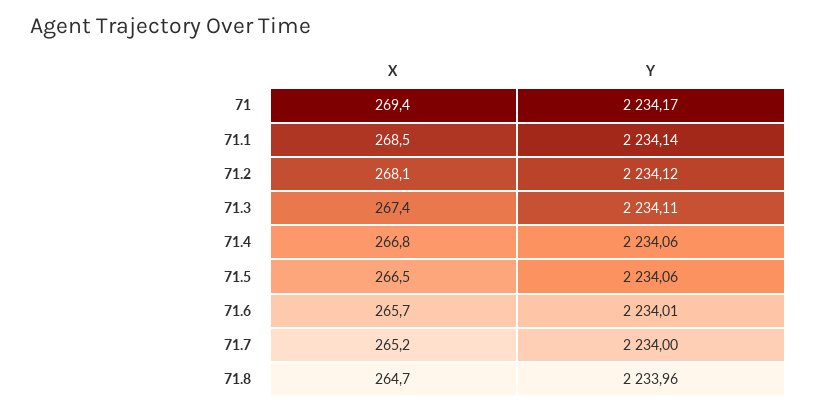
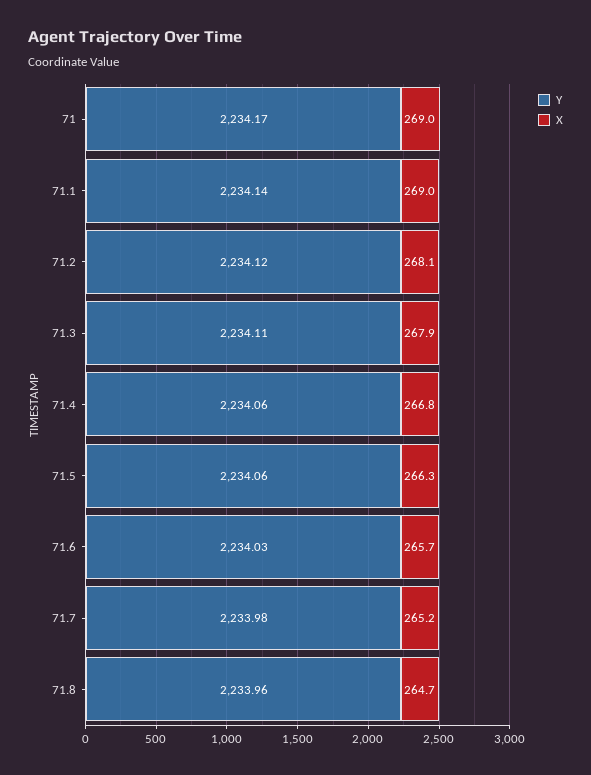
  {
    "X": {
-     "71": 269.4,
+     "71": 269,
-     "71.1": 268.5,
+     "71.1": 269,
      "71.2": 268.1,
-     "71.3": 267.4,
+     "71.3": 267.9,
      "71.4": 266.8,
-     "71.5": 266.5,
+     "71.5": 266.3,
      "71.6": 265.7,
      "71.7": 265.2,
      "71.8": 264.7
    },
    "Y": {
      "71": 2234.17,
      "71.1": 2234.14,
      "71.2": 2234.12,
      "71.3": 2234.11,
      "71.4": 2234.06,
      "71.5": 2234.06,
-     "71.6": 2234.01,
+     "71.6": 2234.03,
-     "71.7": 2234,
+     "71.7": 2233.98,
      "71.8": 2233.96
    }
  }

